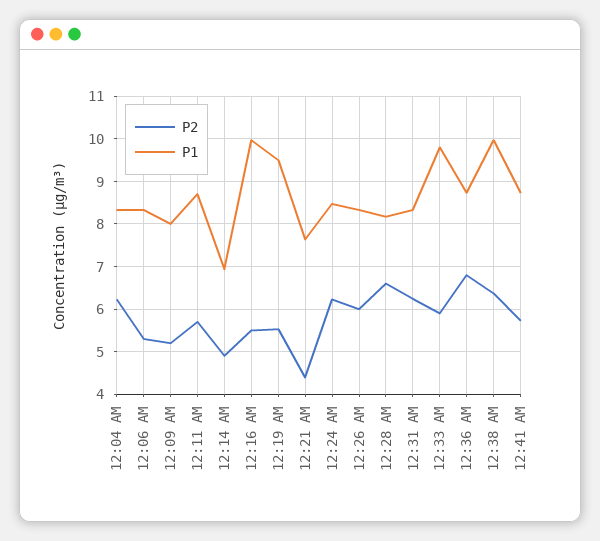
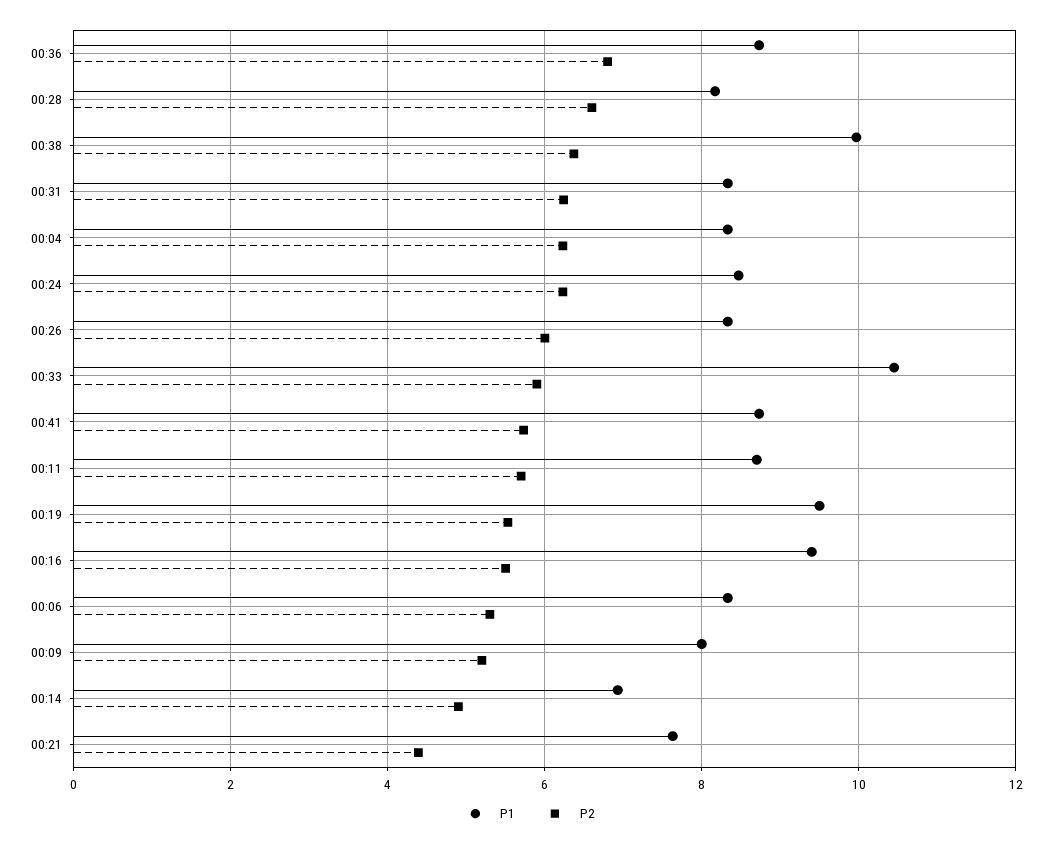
  {
    "P2": {
      "12:04 AM": 6.2,
      "12:06 AM": 5.4,
      "12:09 AM": 5.2,
      "12:11 AM": 5.8,
      "12:14 AM": 5,
      "12:16 AM": 5.6,
      "12:19 AM": 5.6,
      "12:21 AM": 4.4,
      "12:24 AM": 6.2,
      "12:26 AM": 6,
      "12:28 AM": 6.6,
      "12:31 AM": 6.2,
      "12:33 AM": 6,
      "12:36 AM": 6.8,
      "12:38 AM": 6.4,
      "12:41 AM": 5.8
    },
    "P1": {
      "12:04 AM": 8.4,
      "12:06 AM": 8.4,
      "12:09 AM": 8,
      "12:11 AM": 8.8,
      "12:14 AM": 7,
-     "12:16 AM": 10,
+     "12:16 AM": 9.4,
      "12:19 AM": 9.6,
      "12:21 AM": 7.6,
      "12:24 AM": 8.4,
      "12:26 AM": 8.4,
      "12:28 AM": 8.2,
      "12:31 AM": 8.4,
-     "12:33 AM": 9.8,
+     "12:33 AM": 10.4,
      "12:36 AM": 8.8,
      "12:38 AM": 10,
      "12:41 AM": 8.8
    }
  }

